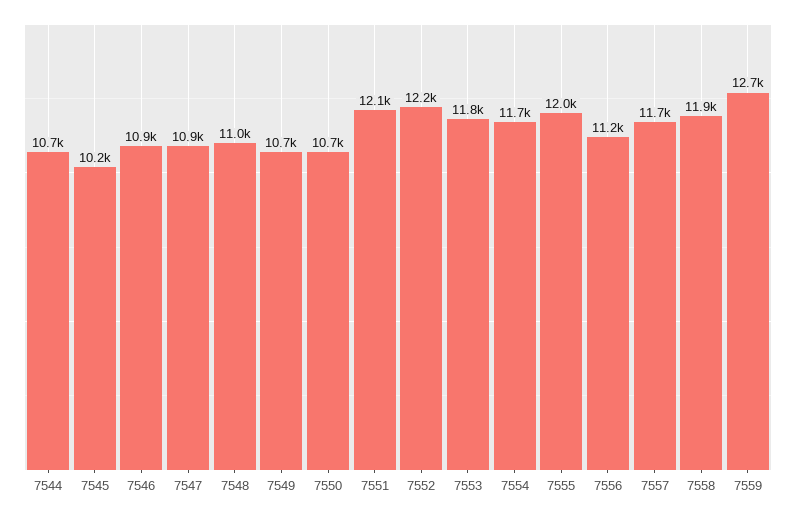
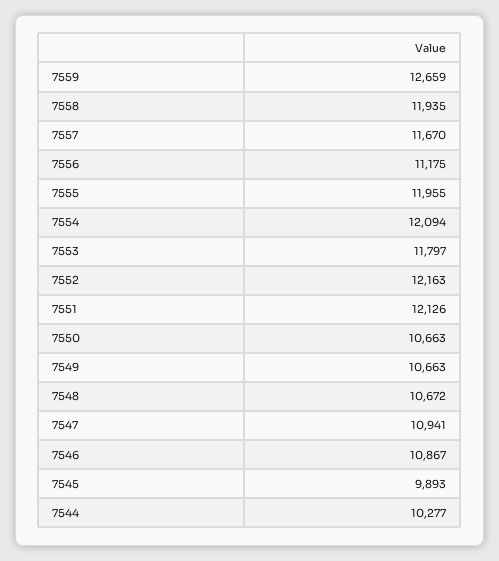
  {
-   "7544": 10700,
+   "7544": 10277,
-   "7545": 10200,
+   "7545": 9893,
    "7546": 10867,
    "7547": 10941,
-   "7548": 11000,
+   "7548": 10672,
    "7549": 10663,
    "7550": 10663,
    "7551": 12126,
    "7552": 12163,
    "7553": 11797,
-   "7554": 11700,
+   "7554": 12094,
    "7555": 11955,
    "7556": 11175,
    "7557": 11670,
    "7558": 11935,
    "7559": 12659
  }

